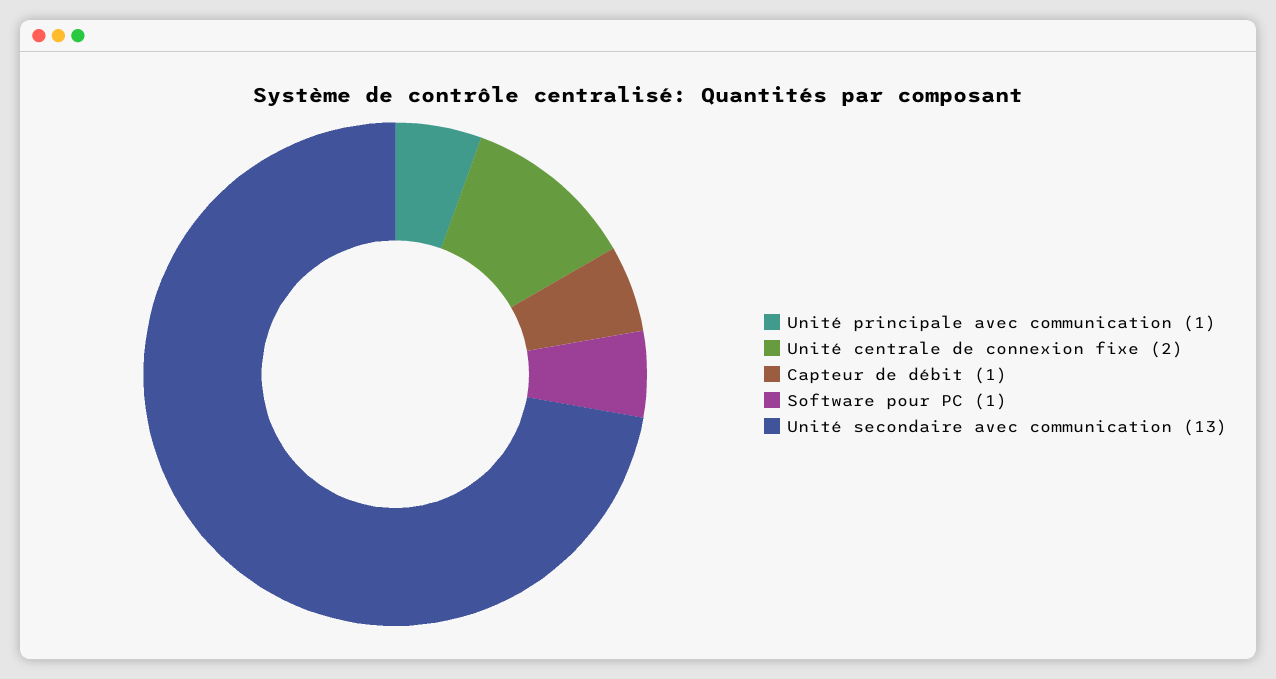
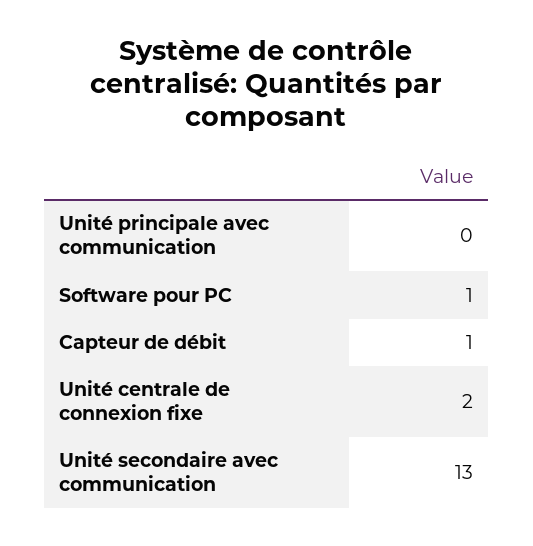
  {
-   "Unité principale avec communication": 1,
+   "Unité principale avec communication": 0,
    "Unité centrale de connexion fixe": 2,
    "Capteur de débit": 1,
    "Software pour PC": 1,
    "Unité secondaire avec communication": 13
  }

